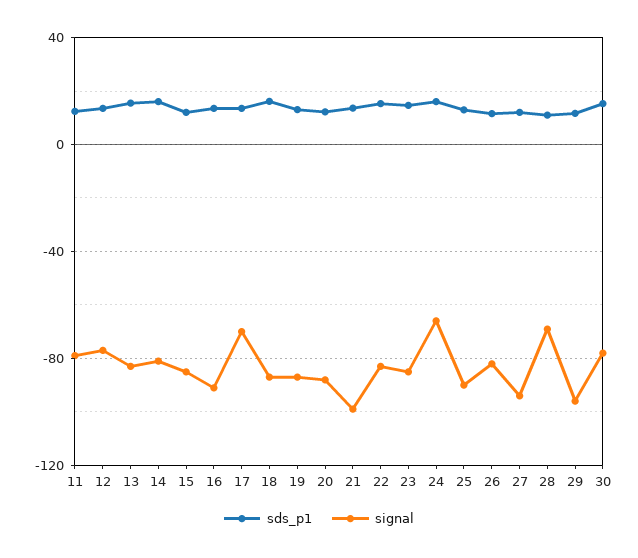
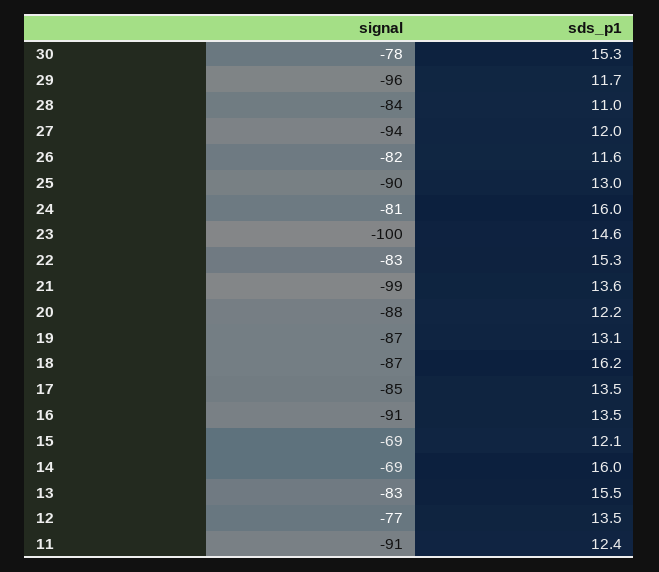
  {
    "sds_p1": {
      "11": 12.4,
      "12": 13.5,
      "13": 15.5,
      "14": 16,
      "15": 12.1,
      "16": 13.5,
      "17": 13.5,
      "18": 16.2,
      "19": 13.1,
      "20": 12.2,
      "21": 13.6,
      "22": 15.3,
      "23": 14.6,
      "24": 16,
      "25": 13,
      "26": 11.6,
      "27": 12,
      "28": 11,
      "29": 11.7,
      "30": 15.3
    },
    "signal": {
-     "11": -80,
+     "11": -91,
      "12": -77,
      "13": -83,
-     "14": -80,
+     "14": -69,
-     "15": -85,
+     "15": -69,
      "16": -91,
-     "17": -70,
+     "17": -85,
      "18": -87,
      "19": -87,
      "20": -88,
      "21": -99,
      "22": -83,
-     "23": -85,
+     "23": -100,
-     "24": -65,
+     "24": -81,
      "25": -90,
      "26": -82,
      "27": -94,
-     "28": -70,
+     "28": -84,
      "29": -96,
      "30": -78
    }
  }

